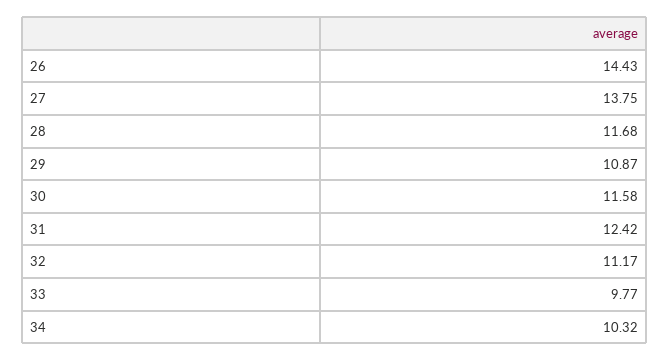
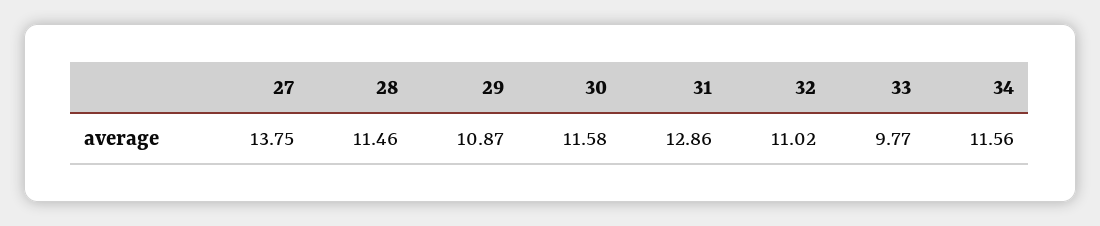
  {
-   "26": 14.43,
    "27": 13.75,
-   "28": 11.68,
+   "28": 11.46,
    "29": 10.87,
    "30": 11.58,
-   "31": 12.42,
+   "31": 12.86,
-   "32": 11.17,
+   "32": 11.02,
    "33": 9.77,
-   "34": 10.32
+   "34": 11.56
  }

